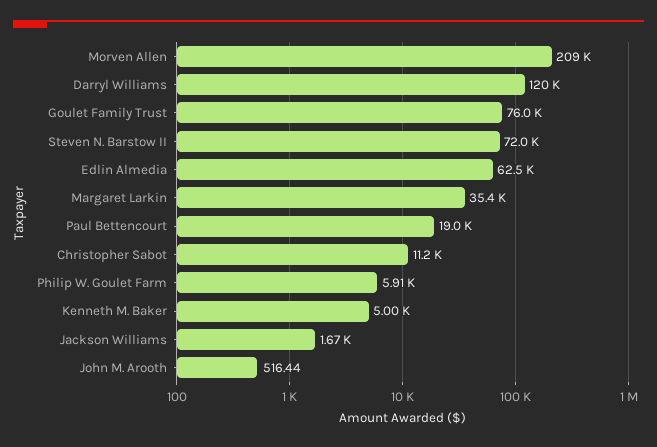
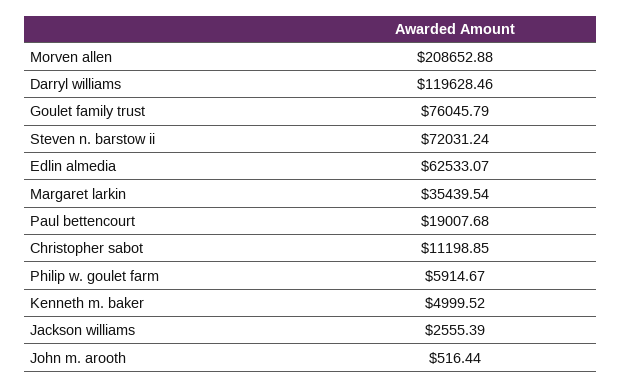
  {
    "Morven Allen": 208652.88,
    "Darryl Williams": 119628.46,
    "Goulet Family Trust": 76045.79,
    "Steven N. Barstow II": 72031.24,
    "Edlin Almedia": 62533.07,
    "Margaret Larkin": 35439.54,
    "Paul Bettencourt": 19007.68,
    "Christopher Sabot": 11198.85,
    "Philip W. Goulet Farm": 5914.67,
    "Kenneth M. Baker": 4999.52,
-   "Jackson Williams": 1670,
+   "Jackson Williams": 2555.39,
    "John M. Arooth": 516.44
  }

